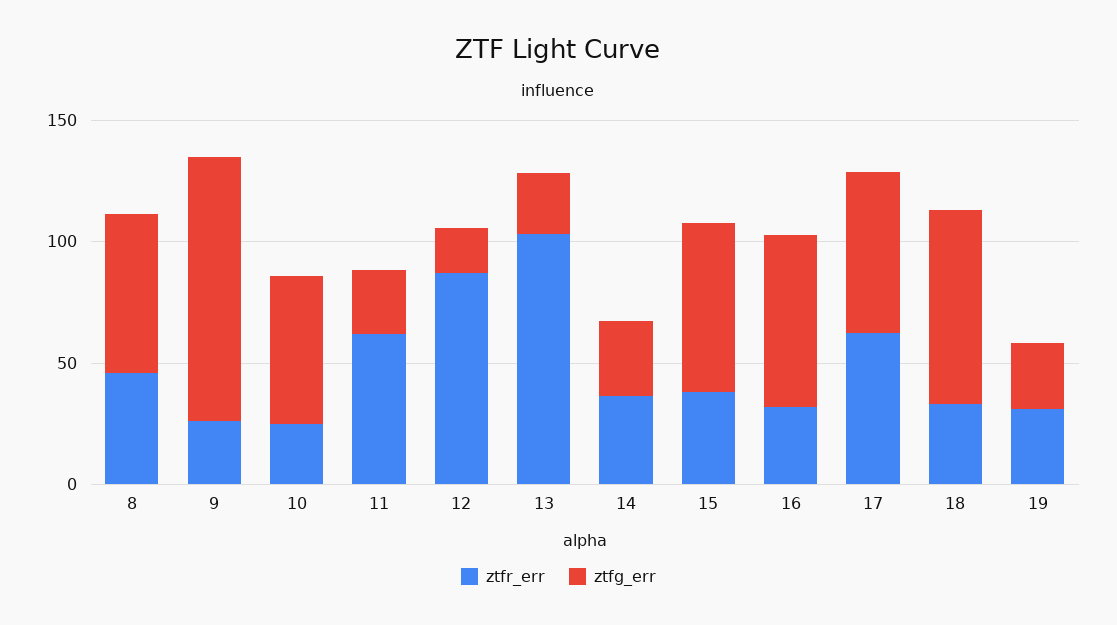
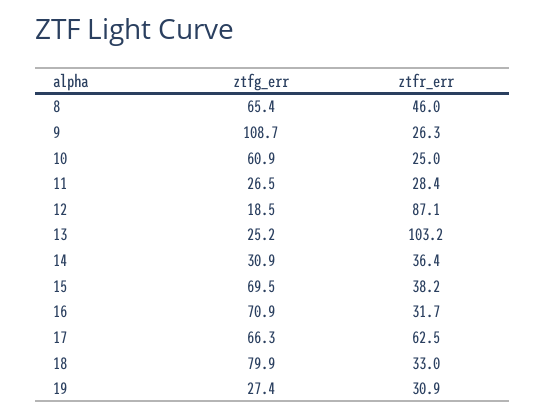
  {
    "ztfr_err": {
      "8": 46,
      "9": 26.3,
      "10": 25,
-     "11": 60,
+     "11": 28.4,
      "12": 87.1,
      "13": 103.2,
      "14": 36.4,
      "15": 38.2,
      "16": 31.7,
      "17": 62.5,
      "18": 33,
      "19": 30.9
    },
    "ztfg_err": {
      "8": 65.4,
      "9": 108.7,
      "10": 60.9,
      "11": 26.5,
      "12": 18.5,
      "13": 25.2,
      "14": 30.9,
      "15": 69.5,
      "16": 70.9,
      "17": 66.3,
      "18": 79.9,
      "19": 27.4
    }
  }

